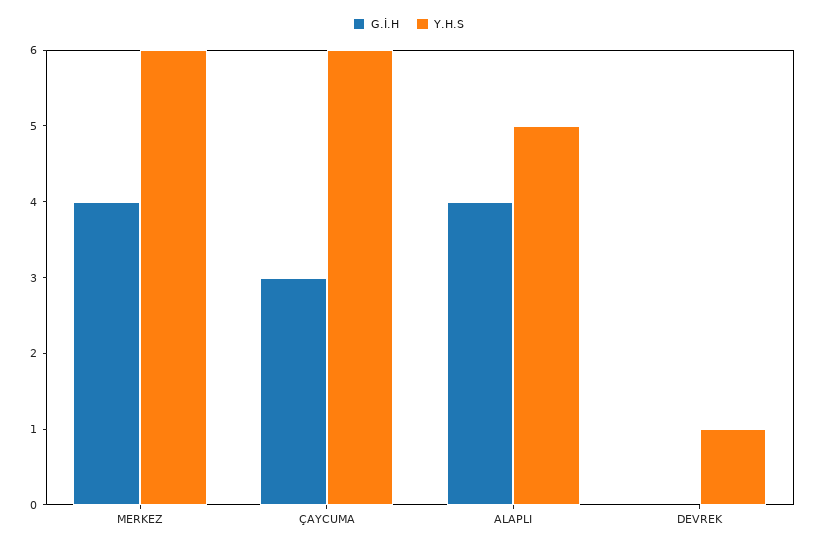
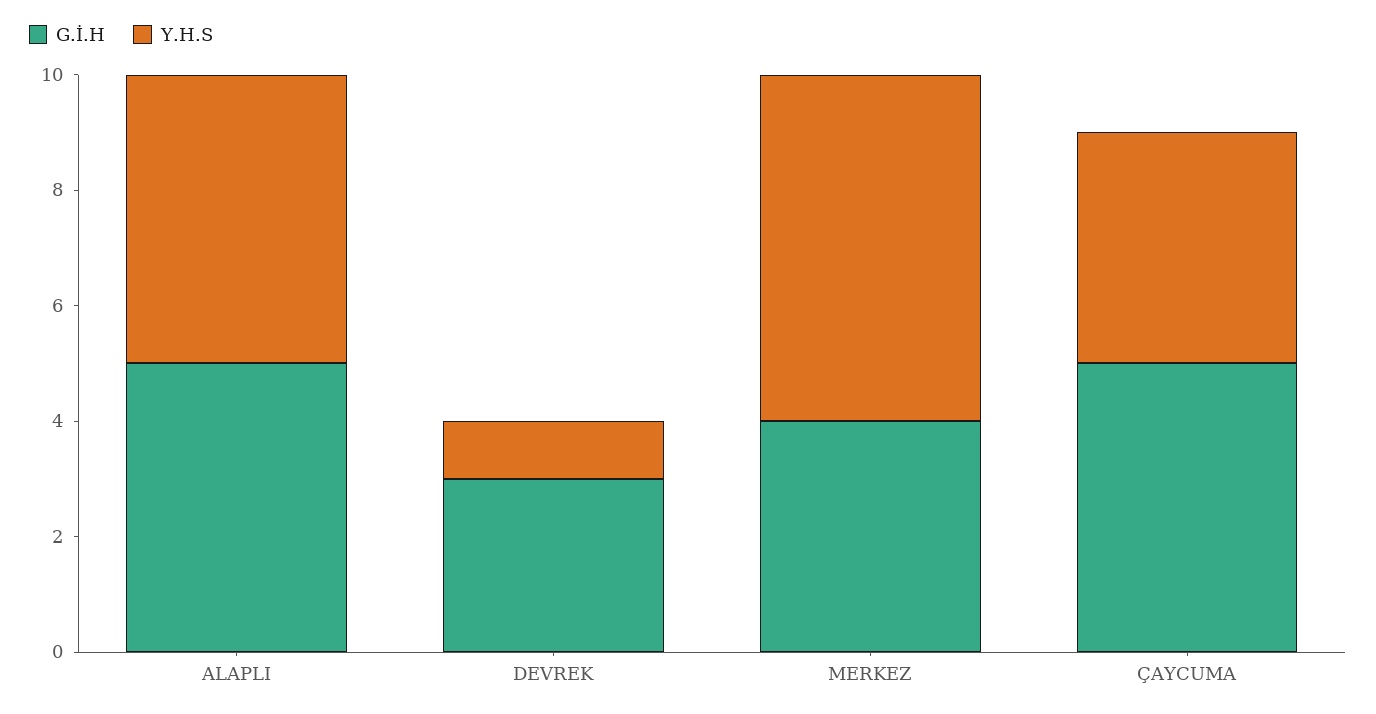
  {
    "G.İ.H": {
      "MERKEZ": 4,
-     "ÇAYCUMA": 3,
+     "ÇAYCUMA": 5,
-     "ALAPLI": 4,
+     "ALAPLI": 5,
-     "DEVREK": 0
+     "DEVREK": 3
    },
    "Y.H.S": {
      "MERKEZ": 6,
-     "ÇAYCUMA": 6,
+     "ÇAYCUMA": 4,
      "ALAPLI": 5,
      "DEVREK": 1
    }
  }

